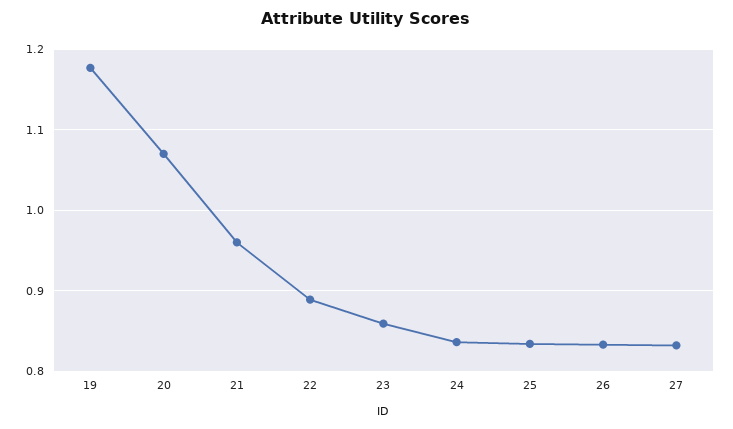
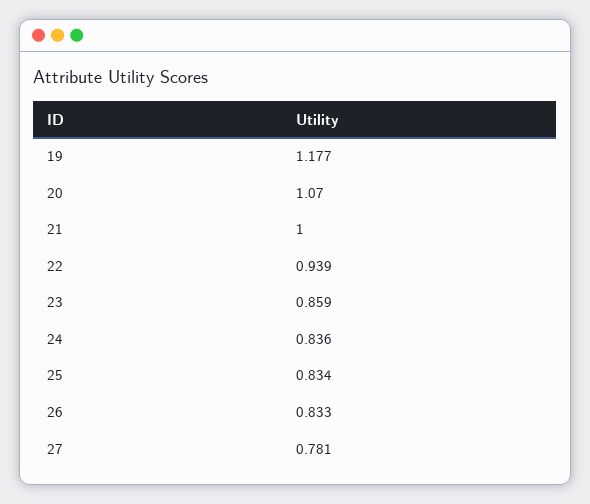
  {
    "19": 1.177,
    "20": 1.07,
-   "21": 0.96,
+   "21": 1,
-   "22": 0.89,
+   "22": 0.939,
    "23": 0.859,
    "24": 0.836,
    "25": 0.834,
    "26": 0.833,
-   "27": 0.83
+   "27": 0.781
  }

